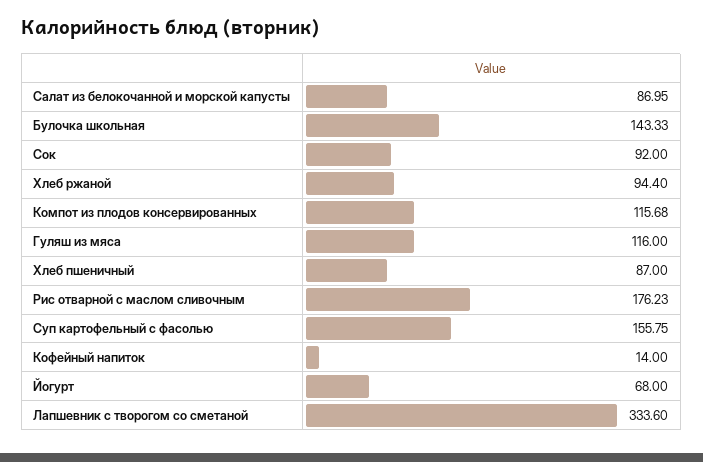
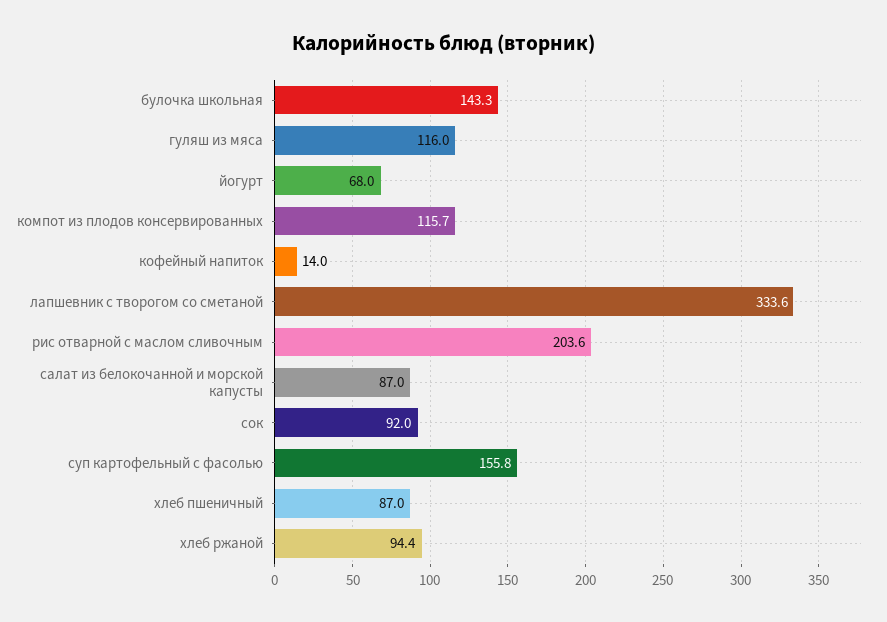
  {
    "Салат из белокочанной и морской капусты": 86.95,
    "Булочка школьная": 143.33,
    "Сок": 92,
    "Хлеб ржаной": 94.4,
    "Компот из плодов консервированных": 115.68,
    "Гуляш из мяса": 116,
    "Хлеб пшеничный": 87,
-   "Рис отварной с маслом сливочным": 176.23,
+   "Рис отварной с маслом сливочным": 203.6,
    "Суп картофельный с фасолью": 155.75,
    "Кофейный напиток": 14,
    "Йогурт": 68,
    "Лапшевник с творогом со сметаной": 333.6
  }

